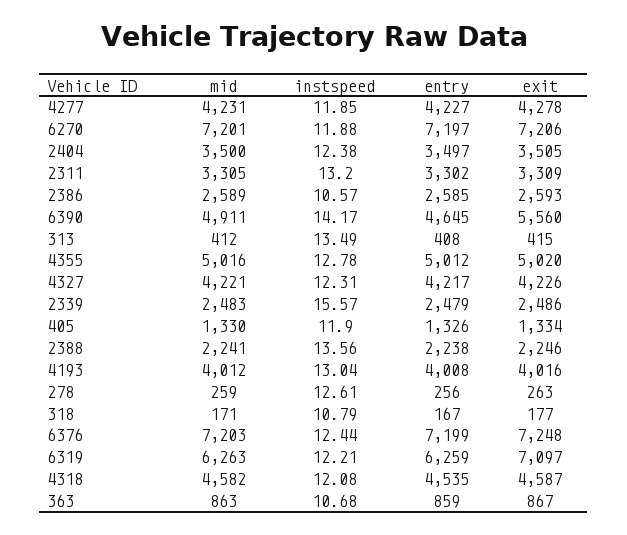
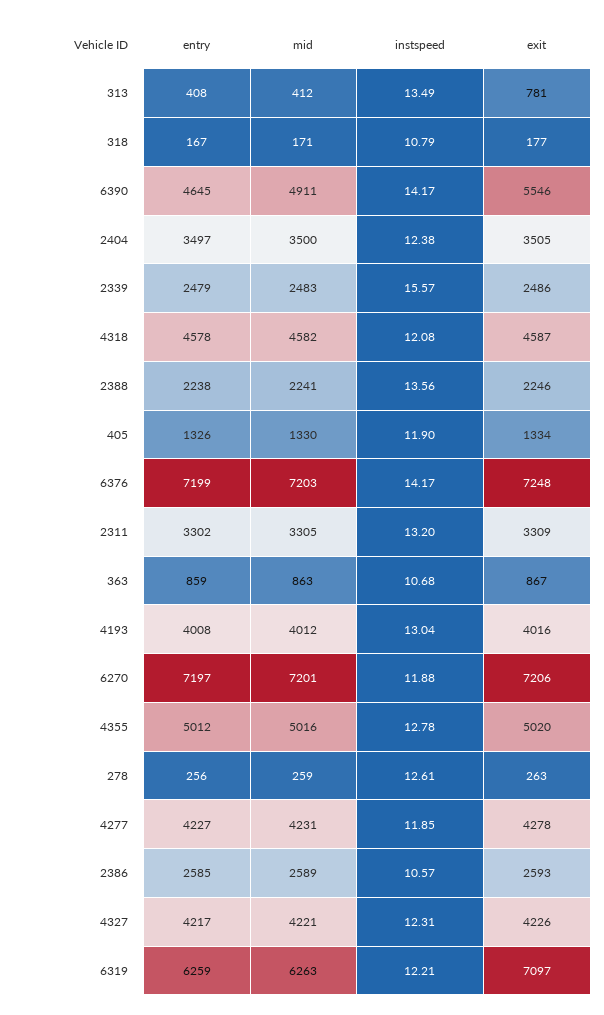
  {
    "mid": {
      "4277": 4231,
      "6270": 7201,
      "2404": 3500,
      "2311": 3305,
      "2386": 2589,
      "6390": 4911,
      "313": 412,
      "4355": 5016,
      "4327": 4221,
      "2339": 2483,
      "405": 1330,
      "2388": 2241,
      "4193": 4012,
      "278": 259,
      "318": 171,
      "6376": 7203,
      "6319": 6263,
      "4318": 4582,
      "363": 863
    },
    "instspeed": {
      "4277": 11.85,
      "6270": 11.88,
      "2404": 12.38,
      "2311": 13.2,
      "2386": 10.57,
      "6390": 14.17,
      "313": 13.49,
      "4355": 12.78,
      "4327": 12.31,
      "2339": 15.57,
      "405": 11.9,
      "2388": 13.56,
      "4193": 13.04,
      "278": 12.61,
      "318": 10.79,
-     "6376": 12.44,
+     "6376": 14.17,
      "6319": 12.21,
      "4318": 12.08,
      "363": 10.68
    },
    "entry": {
      "4277": 4227,
      "6270": 7197,
      "2404": 3497,
      "2311": 3302,
      "2386": 2585,
      "6390": 4645,
      "313": 408,
      "4355": 5012,
      "4327": 4217,
      "2339": 2479,
      "405": 1326,
      "2388": 2238,
      "4193": 4008,
      "278": 256,
      "318": 167,
      "6376": 7199,
      "6319": 6259,
-     "4318": 4535,
+     "4318": 4578,
      "363": 859
    },
    "exit": {
      "4277": 4278,
      "6270": 7206,
      "2404": 3505,
      "2311": 3309,
      "2386": 2593,
-     "6390": 5560,
+     "6390": 5546,
-     "313": 415,
+     "313": 781,
      "4355": 5020,
      "4327": 4226,
      "2339": 2486,
      "405": 1334,
      "2388": 2246,
      "4193": 4016,
      "278": 263,
      "318": 177,
      "6376": 7248,
      "6319": 7097,
      "4318": 4587,
      "363": 867
    }
  }

